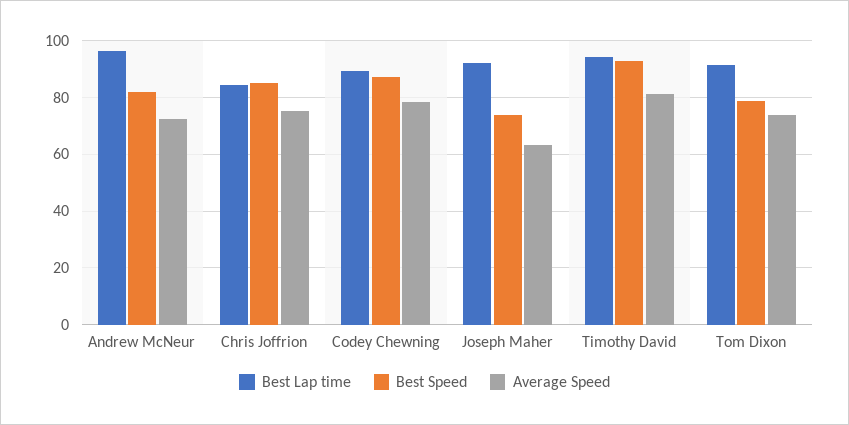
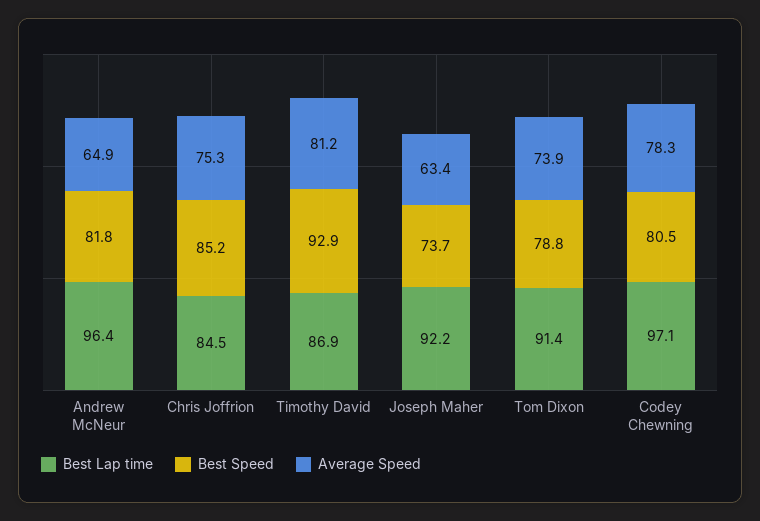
  {
    "Best Lap time": {
      "Andrew McNeur": 96.4,
      "Chris Joffrion": 84.5,
-     "Codey Chewning": 90,
+     "Codey Chewning": 97.1,
      "Joseph Maher": 92.2,
-     "Timothy David": 95,
+     "Timothy David": 86.9,
      "Tom Dixon": 91.4
    },
    "Best Speed": {
      "Andrew McNeur": 81.8,
      "Chris Joffrion": 85.2,
-     "Codey Chewning": 87.5,
+     "Codey Chewning": 80.5,
      "Joseph Maher": 73.7,
      "Timothy David": 92.9,
      "Tom Dixon": 78.8
    },
    "Average Speed": {
-     "Andrew McNeur": 72.5,
+     "Andrew McNeur": 64.9,
      "Chris Joffrion": 75.3,
      "Codey Chewning": 78.3,
      "Joseph Maher": 63.4,
      "Timothy David": 81.2,
      "Tom Dixon": 73.9
    }
  }

